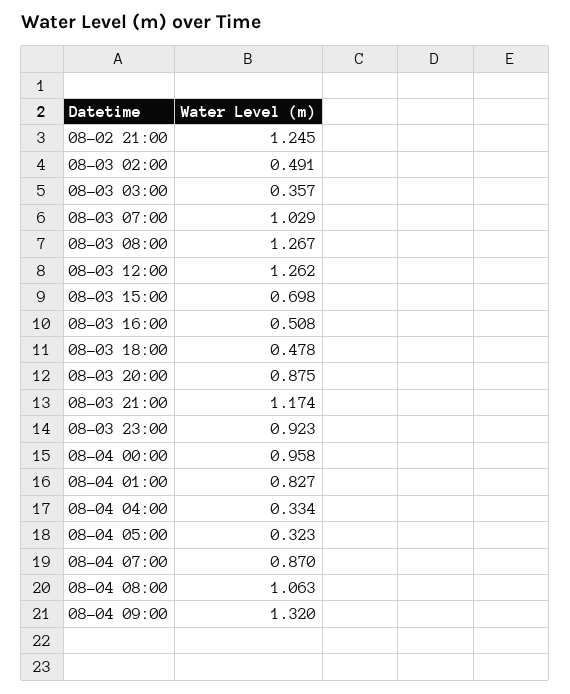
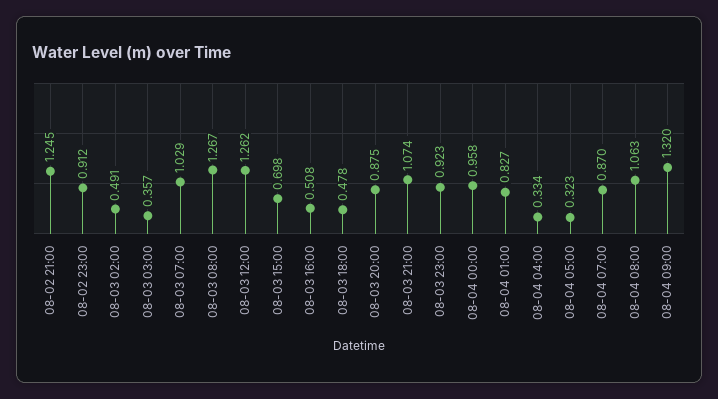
  {
    "08-02 21:00": 1.245,
    "08-03 02:00": 0.491,
    "08-03 03:00": 0.357,
    "08-03 07:00": 1.029,
    "08-03 08:00": 1.267,
    "08-03 12:00": 1.262,
    "08-03 15:00": 0.698,
    "08-03 16:00": 0.508,
    "08-03 18:00": 0.478,
    "08-03 20:00": 0.875,
-   "08-03 21:00": 1.174,
+   "08-03 21:00": 1.074,
    "08-03 23:00": 0.923,
    "08-04 00:00": 0.958,
    "08-04 01:00": 0.827,
    "08-04 04:00": 0.334,
    "08-04 05:00": 0.323,
    "08-04 07:00": 0.87,
    "08-04 08:00": 1.063,
-   "08-04 09:00": 1.32
+   "08-04 09:00": 1.32,
+   "08-02 23:00": 0.912
  }

